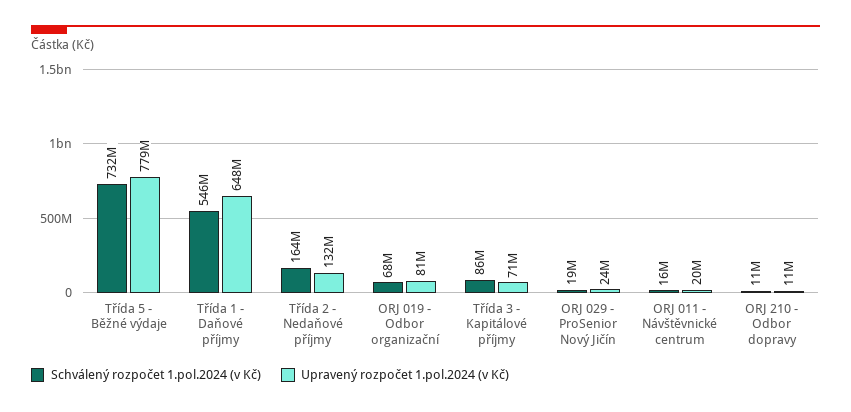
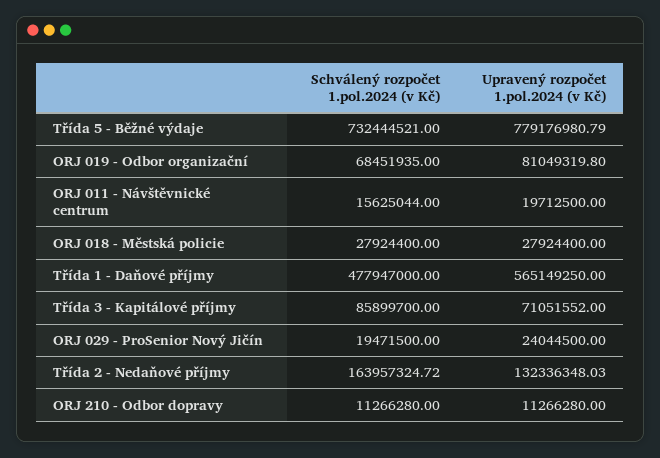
  {
    "Schválený rozpočet 1.pol.2024 (v Kč)": {
      "Třída 5 - Běžné výdaje": 732444521,
-     "Třída 1 - Daňové příjmy": 546000000,
+     "Třída 1 - Daňové příjmy": 477947000,
      "Třída 2 - Nedaňové příjmy": 163957324.72,
      "ORJ 019 - Odbor organizační": 68451935,
      "Třída 3 - Kapitálové příjmy": 85899700,
      "ORJ 029 - ProSenior Nový Jičín": 19471500,
      "ORJ 011 - Návštěvnické centrum": 15625044,
-     "ORJ 210 - Odbor dopravy": 11266280
+     "ORJ 210 - Odbor dopravy": 11266280,
+     "ORJ 018 - Městská policie": 27924400
    },
    "Upravený rozpočet 1.pol.2024 (v Kč)": {
      "Třída 5 - Běžné výdaje": 779176980.79,
-     "Třída 1 - Daňové příjmy": 648000000,
+     "Třída 1 - Daňové příjmy": 565149250,
      "Třída 2 - Nedaňové příjmy": 132336348.03,
      "ORJ 019 - Odbor organizační": 81049319.8,
      "Třída 3 - Kapitálové příjmy": 71051552,
      "ORJ 029 - ProSenior Nový Jičín": 24044500,
      "ORJ 011 - Návštěvnické centrum": 19712500,
-     "ORJ 210 - Odbor dopravy": 11266280
+     "ORJ 210 - Odbor dopravy": 11266280,
+     "ORJ 018 - Městská policie": 27924400
    }
  }

